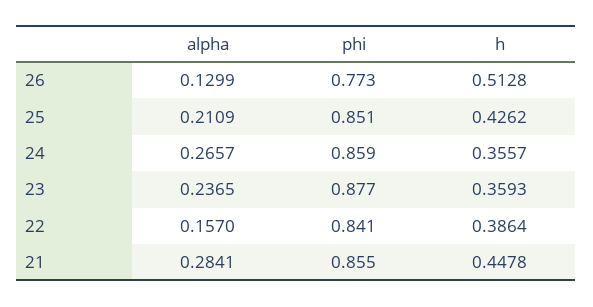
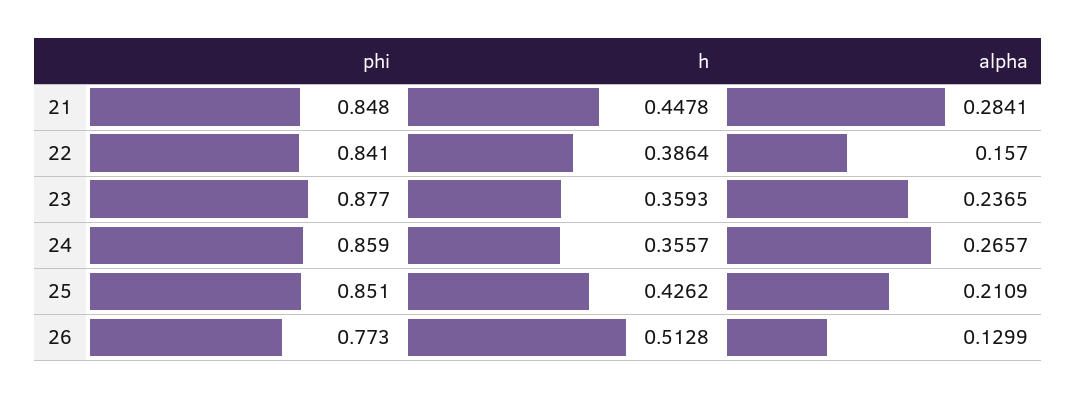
  {
    "alpha": {
      "26": 0.1299,
      "25": 0.2109,
      "24": 0.2657,
      "23": 0.2365,
      "22": 0.157,
      "21": 0.2841
    },
    "phi": {
      "26": 0.773,
      "25": 0.851,
      "24": 0.859,
      "23": 0.877,
      "22": 0.841,
-     "21": 0.855
+     "21": 0.848
    },
    "h": {
      "26": 0.5128,
      "25": 0.4262,
      "24": 0.3557,
      "23": 0.3593,
      "22": 0.3864,
      "21": 0.4478
    }
  }

